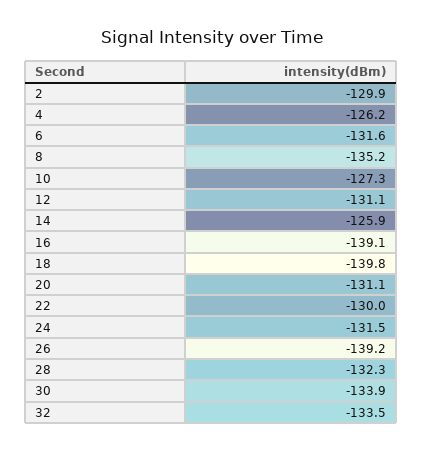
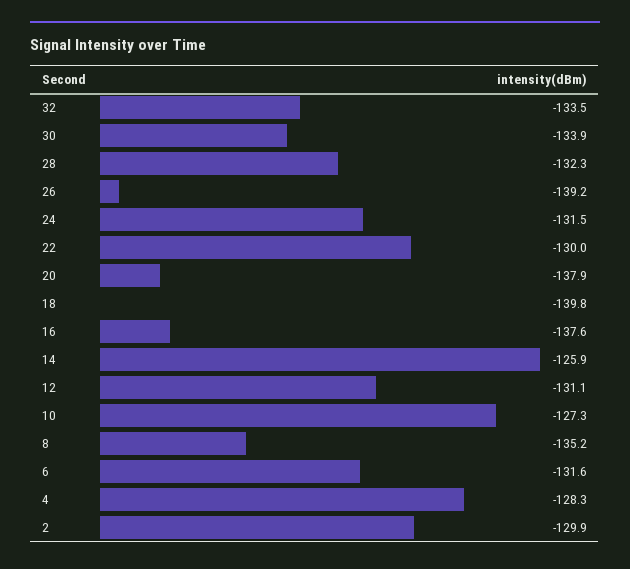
  {
    "2": -129.9,
-   "4": -126.2,
+   "4": -128.3,
    "6": -131.6,
    "8": -135.2,
    "10": -127.3,
    "12": -131.1,
    "14": -125.9,
-   "16": -139.1,
+   "16": -137.6,
    "18": -139.8,
-   "20": -131.1,
+   "20": -137.9,
    "22": -130,
    "24": -131.5,
    "26": -139.2,
    "28": -132.3,
    "30": -133.9,
    "32": -133.5
  }

